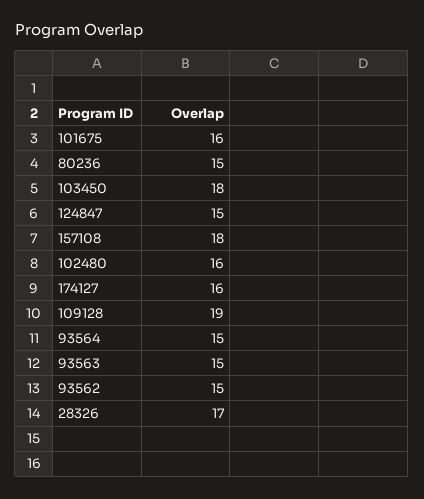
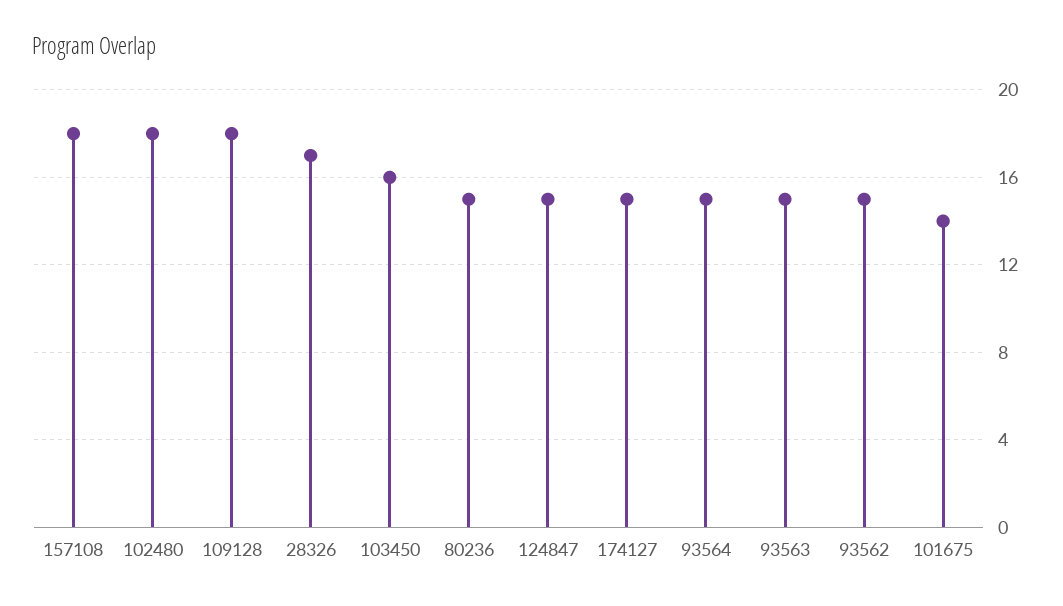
  {
-   "101675": 16,
+   "101675": 14,
    "80236": 15,
-   "103450": 18,
+   "103450": 16,
    "124847": 15,
    "157108": 18,
-   "102480": 16,
+   "102480": 18,
-   "174127": 16,
+   "174127": 15,
-   "109128": 19,
+   "109128": 18,
    "93564": 15,
    "93563": 15,
    "93562": 15,
    "28326": 17
  }

